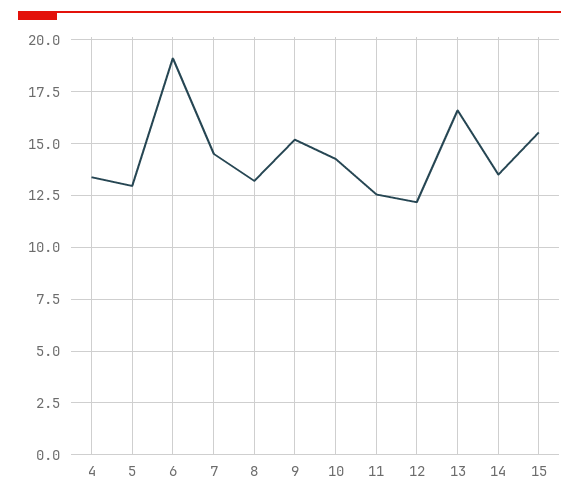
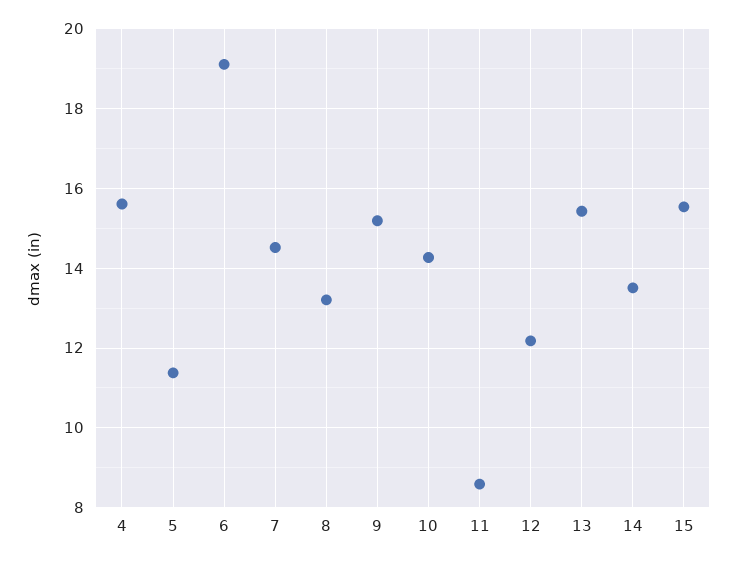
  {
-   "4": 13.5,
+   "4": 15.6,
-   "5": 13,
+   "5": 11.4,
    "6": 19.2,
    "7": 14.6,
    "8": 13.2,
    "9": 15.2,
    "10": 14.2,
-   "11": 12.5,
+   "11": 8.6,
    "12": 12.2,
-   "13": 16.5,
+   "13": 15.4,
    "14": 13.6,
    "15": 15.6
  }

